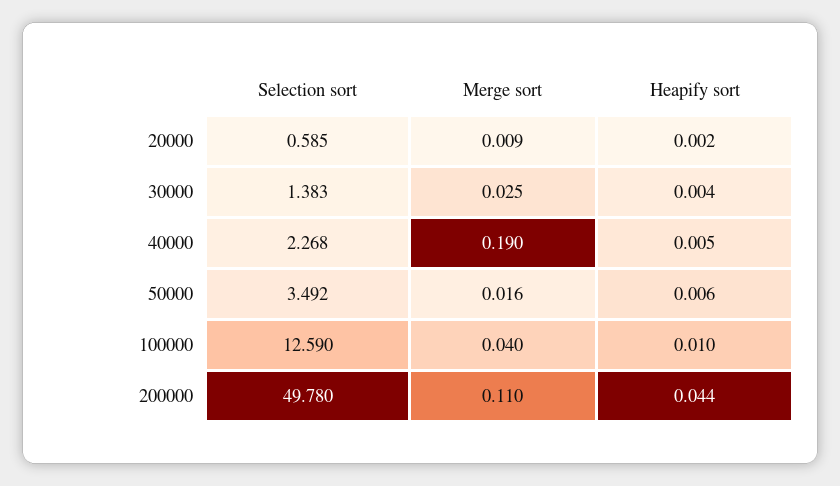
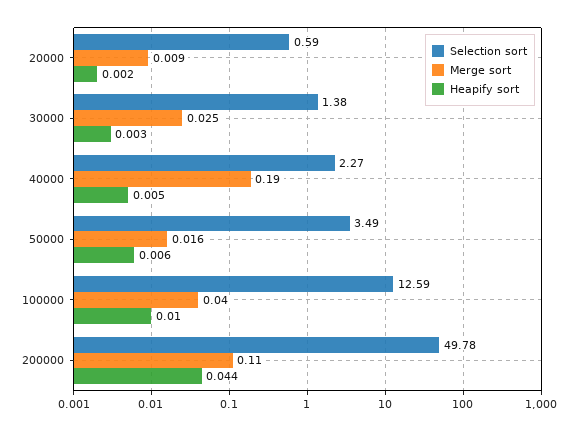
  {
    "Selection sort": {
      "20000": 0.585,
      "30000": 1.383,
      "40000": 2.268,
      "50000": 3.492,
      "100000": 12.59,
      "200000": 49.78
    },
    "Merge sort": {
      "20000": 0.009,
      "30000": 0.025,
      "40000": 0.19,
      "50000": 0.016,
      "100000": 0.04,
      "200000": 0.11
    },
    "Heapify sort": {
      "20000": 0.002,
-     "30000": 0.004,
+     "30000": 0.003,
      "40000": 0.005,
      "50000": 0.006,
      "100000": 0.01,
      "200000": 0.044
    }
  }

